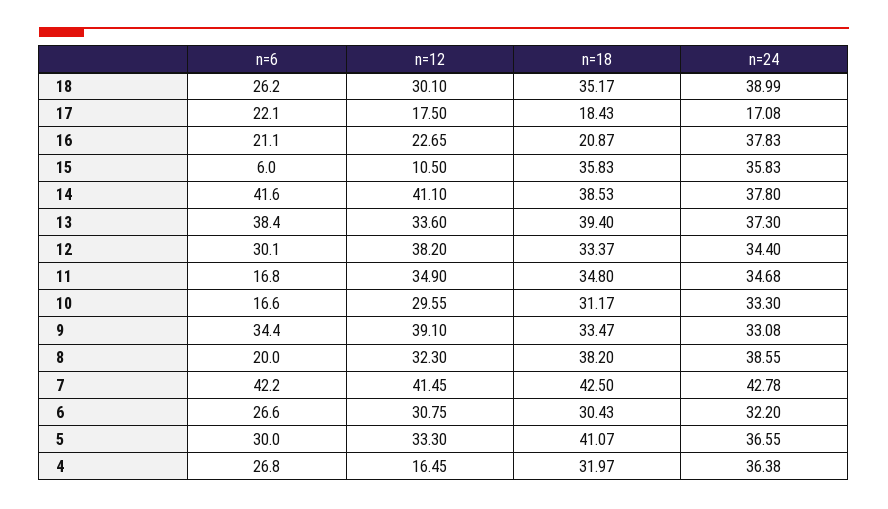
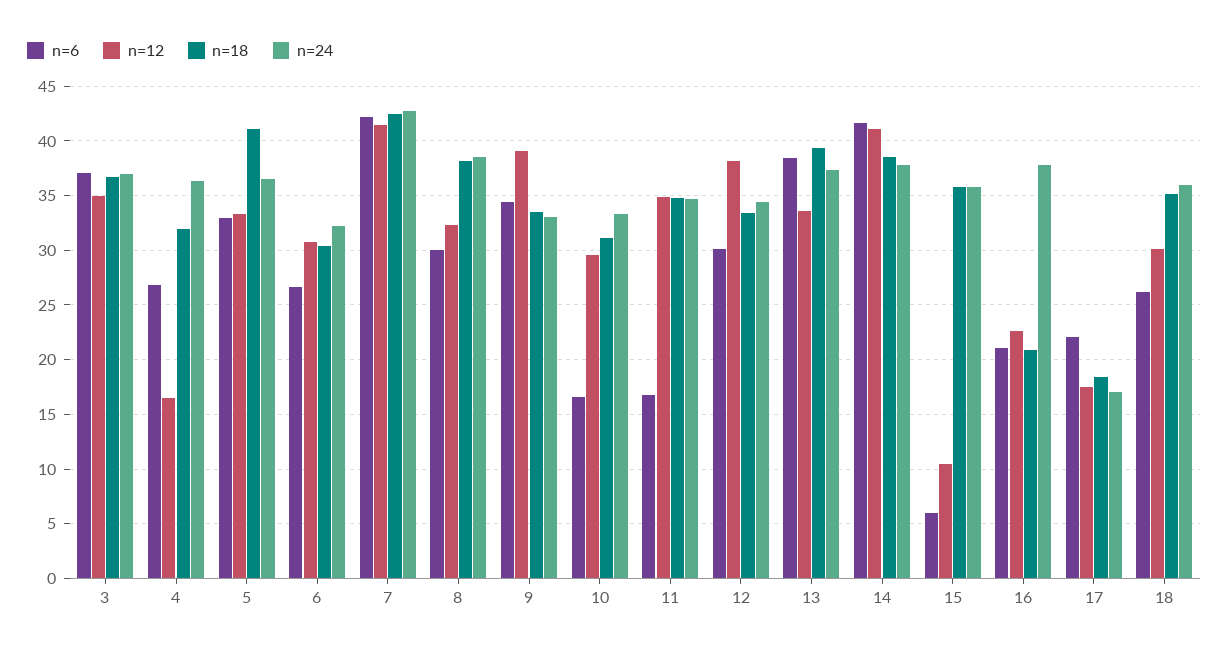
  {
    "n=6": {
      "18": 26.2,
      "17": 22.1,
      "16": 21.1,
      "15": 6,
      "14": 41.6,
      "13": 38.4,
      "12": 30.1,
      "11": 16.8,
      "10": 16.6,
      "9": 34.4,
-     "8": 20,
+     "8": 30,
      "7": 42.2,
      "6": 26.6,
-     "5": 30,
+     "5": 33,
-     "4": 26.8
+     "4": 26.8,
+     "3": 37
    },
    "n=12": {
      "18": 30.1,
      "17": 17.5,
      "16": 22.65,
      "15": 10.5,
      "14": 41.1,
      "13": 33.6,
      "12": 38.2,
      "11": 34.9,
      "10": 29.55,
      "9": 39.1,
      "8": 32.3,
      "7": 41.45,
      "6": 30.75,
      "5": 33.3,
-     "4": 16.45
+     "4": 16.45,
+     "3": 35
    },
    "n=18": {
      "18": 35.17,
      "17": 18.43,
      "16": 20.87,
      "15": 35.83,
      "14": 38.53,
      "13": 39.4,
      "12": 33.37,
      "11": 34.8,
      "10": 31.17,
      "9": 33.47,
      "8": 38.2,
      "7": 42.5,
      "6": 30.43,
      "5": 41.07,
-     "4": 31.97
+     "4": 31.97,
+     "3": 37
    },
    "n=24": {
-     "18": 38.99,
+     "18": 36,
      "17": 17.08,
      "16": 37.83,
      "15": 35.83,
      "14": 37.8,
      "13": 37.3,
      "12": 34.4,
      "11": 34.68,
      "10": 33.3,
      "9": 33.08,
      "8": 38.55,
      "7": 42.78,
      "6": 32.2,
      "5": 36.55,
-     "4": 36.38
+     "4": 36.38,
+     "3": 37
    }
  }

